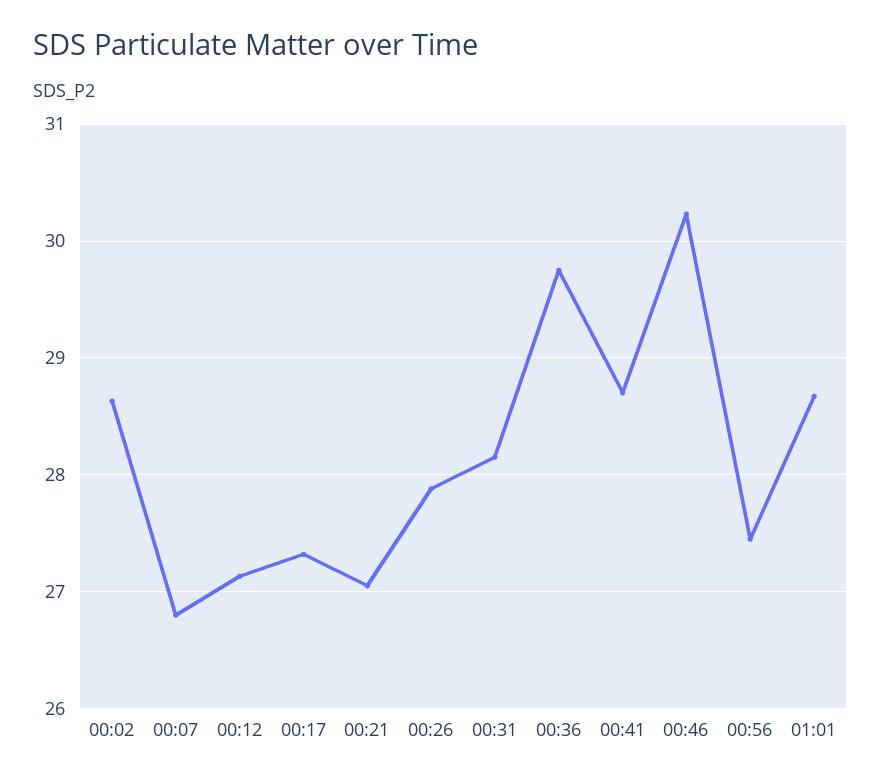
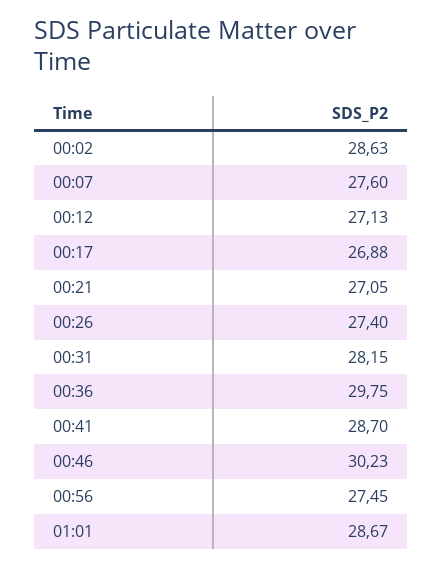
  {
    "00:02": 28.63,
-   "00:07": 26.8,
+   "00:07": 27.6,
    "00:12": 27.13,
-   "00:17": 27.3,
+   "00:17": 26.88,
    "00:21": 27.05,
-   "00:26": 27.9,
+   "00:26": 27.4,
    "00:31": 28.15,
    "00:36": 29.75,
    "00:41": 28.7,
    "00:46": 30.23,
    "00:56": 27.45,
    "01:01": 28.67
  }

